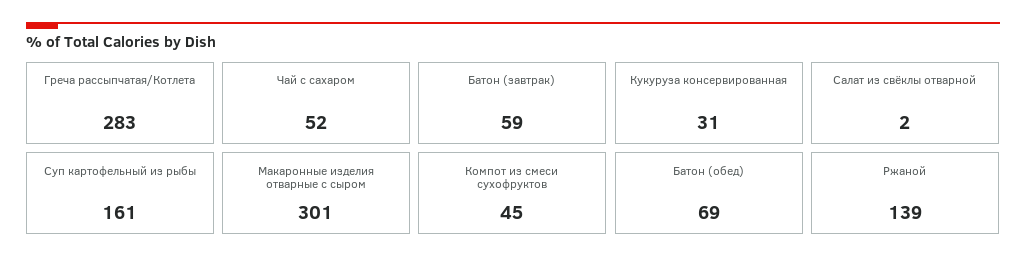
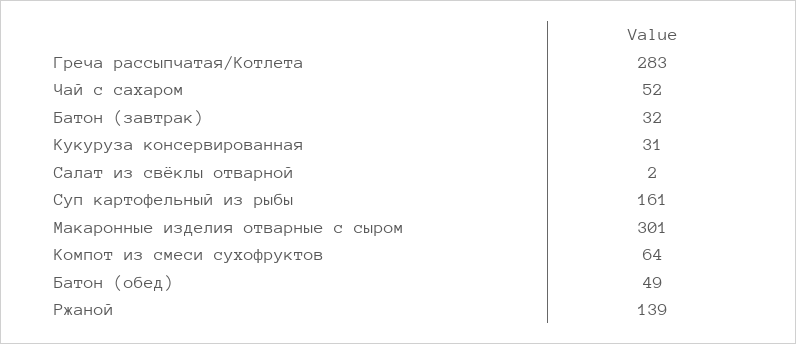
  {
    "Греча рассыпчатая/Котлета": 283,
    "Чай с сахаром": 52,
-   "Батон (завтрак)": 59,
+   "Батон (завтрак)": 32,
    "Кукуруза консервированная": 31,
    "Салат из свёклы отварной": 2,
    "Суп картофельный из рыбы": 161,
    "Макаронные изделия отварные с сыром": 301,
-   "Компот из смеси сухофруктов": 45,
+   "Компот из смеси сухофруктов": 64,
-   "Батон (обед)": 69,
+   "Батон (обед)": 49,
    "Ржаной": 139
  }

